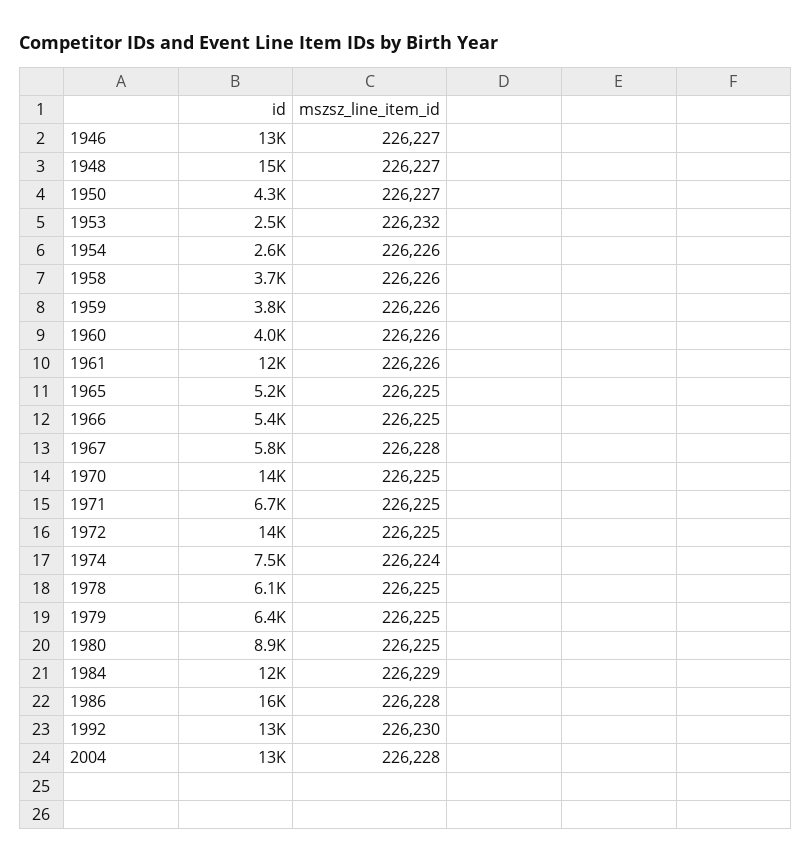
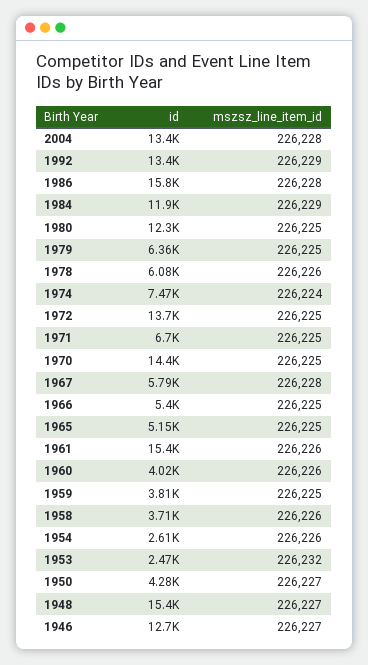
  {
    "id": {
      "1946": 12700,
      "1948": 15400,
      "1950": 4280,
      "1953": 2470,
      "1954": 2610,
      "1958": 3710,
      "1959": 3810,
      "1960": 4020,
-     "1961": 12000,
+     "1961": 15400,
      "1965": 5150,
      "1966": 5400,
      "1967": 5790,
      "1970": 14400,
      "1971": 6700,
      "1972": 13700,
      "1974": 7470,
      "1978": 6080,
      "1979": 6360,
-     "1980": 8900,
+     "1980": 12300,
      "1984": 11900,
      "1986": 15800,
      "1992": 13400,
      "2004": 13400
    },
    "mszsz_line_item_id": {
      "1946": 226227,
      "1948": 226227,
      "1950": 226227,
      "1953": 226232,
      "1954": 226226,
      "1958": 226226,
-     "1959": 226226,
+     "1959": 226225,
      "1960": 226226,
      "1961": 226226,
      "1965": 226225,
      "1966": 226225,
      "1967": 226228,
      "1970": 226225,
      "1971": 226225,
      "1972": 226225,
      "1974": 226224,
-     "1978": 226225,
+     "1978": 226226,
      "1979": 226225,
      "1980": 226225,
      "1984": 226229,
      "1986": 226228,
-     "1992": 226230,
+     "1992": 226229,
      "2004": 226228
    }
  }

